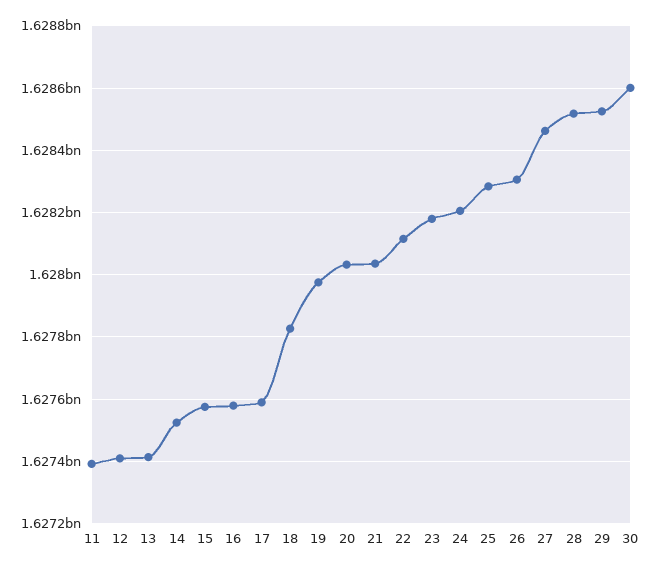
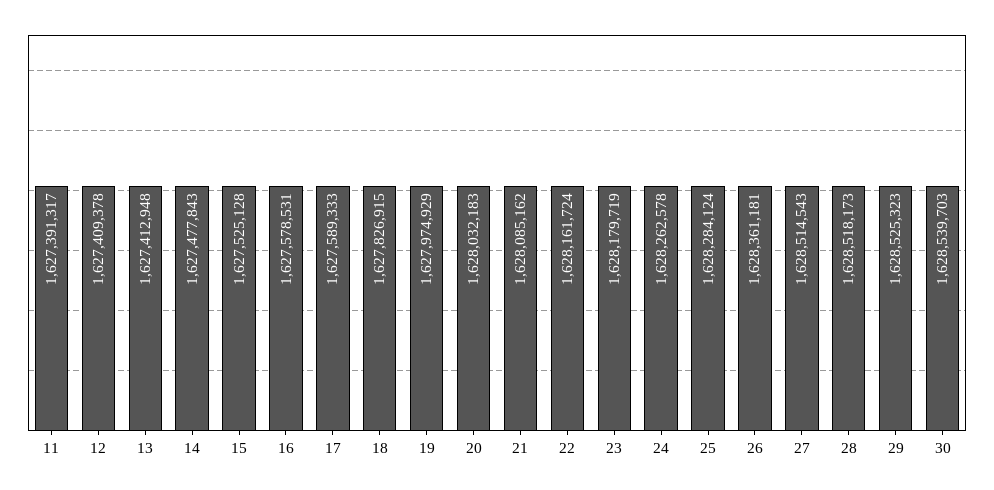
  {
    "11": 1627391317,
    "12": 1627409378,
    "13": 1627412948,
-   "14": 1627520000,
+   "14": 1627477843,
-   "15": 1627580000,
+   "15": 1627525128,
    "16": 1627578531,
    "17": 1627589333,
    "18": 1627826915,
    "19": 1627974929,
    "20": 1628032183,
-   "21": 1628040000,
+   "21": 1628085162,
-   "22": 1628120000,
+   "22": 1628161724,
    "23": 1628179719,
-   "24": 1628200000,
+   "24": 1628262578,
    "25": 1628284124,
-   "26": 1628300000,
+   "26": 1628361181,
-   "27": 1628460000,
+   "27": 1628514543,
    "28": 1628518173,
    "29": 1628525323,
-   "30": 1628600000
+   "30": 1628539703
  }

